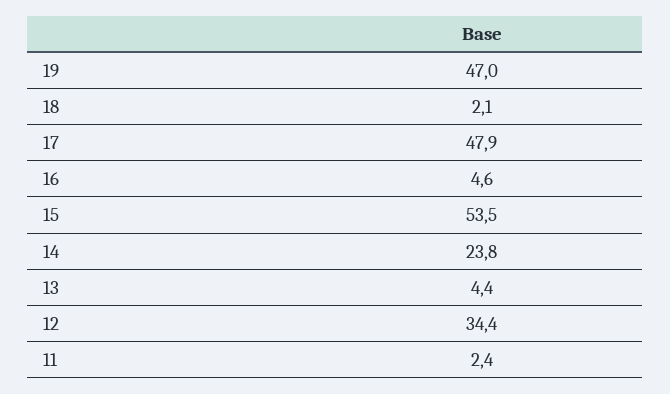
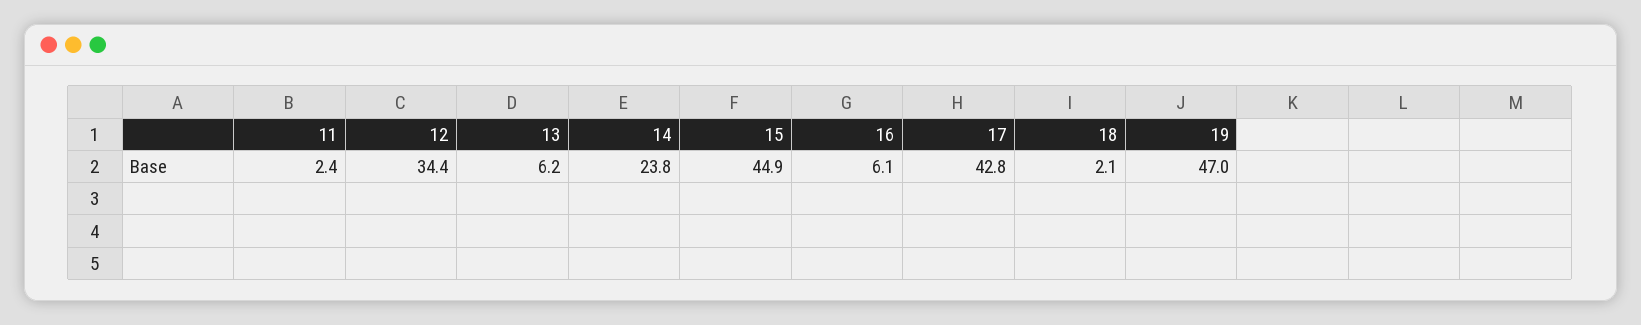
  {
    "19": 47,
    "18": 2.1,
-   "17": 47.9,
+   "17": 42.8,
-   "16": 4.6,
+   "16": 6.1,
-   "15": 53.5,
+   "15": 44.9,
    "14": 23.8,
-   "13": 4.4,
+   "13": 6.2,
    "12": 34.4,
    "11": 2.4
  }

